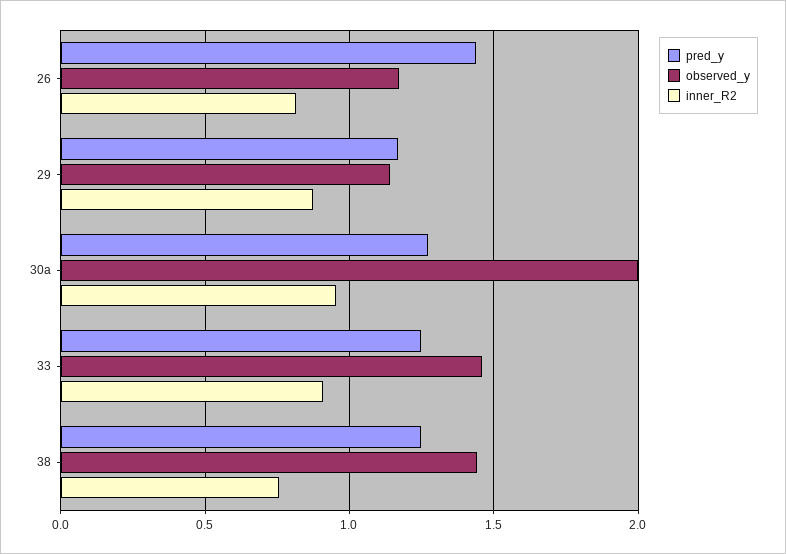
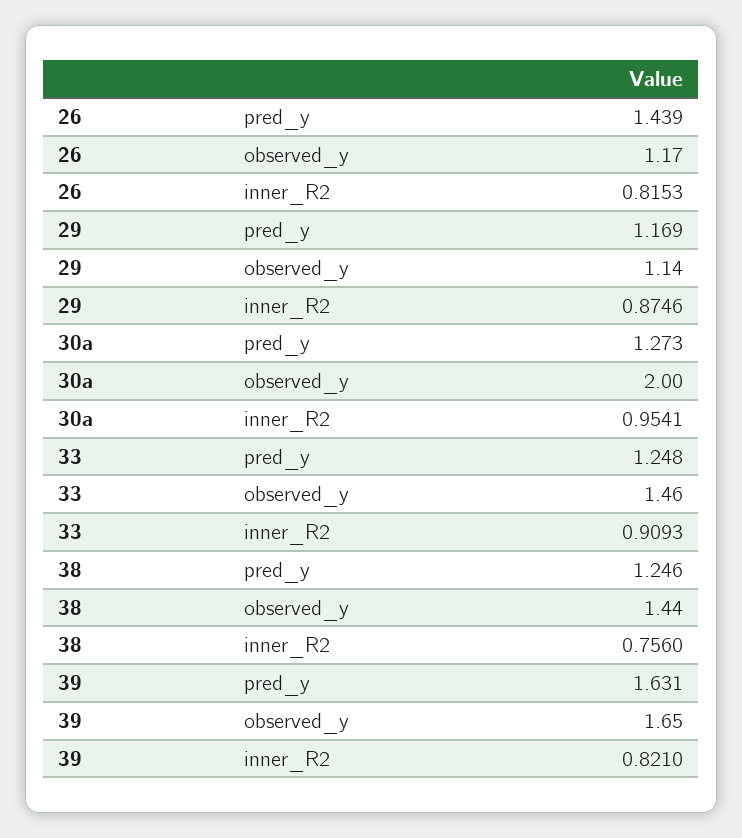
  {
    "pred_y": {
      "26": 1.439,
      "29": 1.169,
      "30a": 1.273,
      "33": 1.248,
-     "38": 1.246
+     "38": 1.246,
+     "39": 1.631
    },
    "observed_y": {
      "26": 1.17,
      "29": 1.14,
      "30a": 2,
      "33": 1.46,
-     "38": 1.44
+     "38": 1.44,
+     "39": 1.65
    },
    "inner_R2": {
      "26": 0.8153,
      "29": 0.8746,
      "30a": 0.9541,
      "33": 0.9093,
-     "38": 0.756
+     "38": 0.756,
+     "39": 0.821
    }
  }

